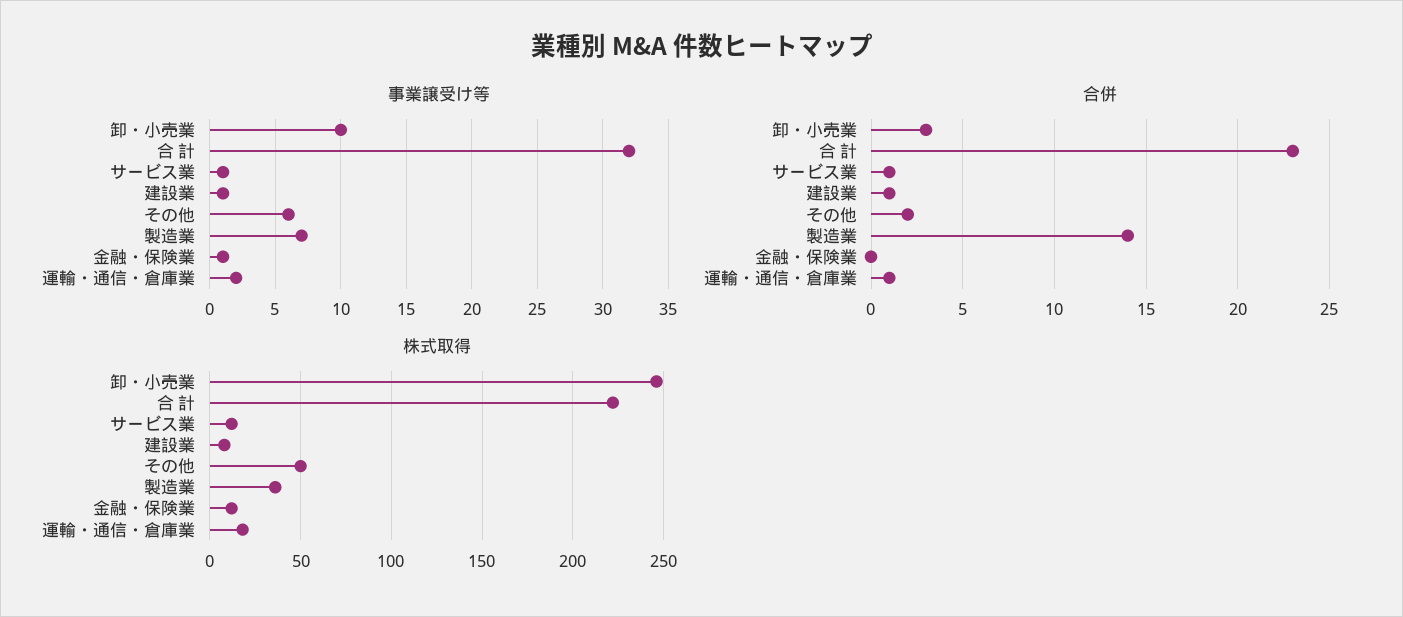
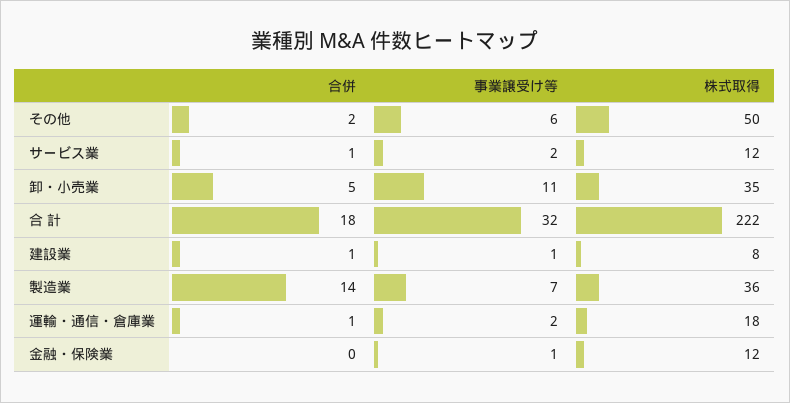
  {
    "事業譲受け等": {
-     "卸・小売業": 10,
+     "卸・小売業": 11,
      "合 計": 32,
-     "サービス業": 1,
+     "サービス業": 2,
      "建設業": 1,
      "その他": 6,
      "製造業": 7,
      "金融・保険業": 1,
      "運輸・通信・倉庫業": 2
    },
    "合併": {
-     "卸・小売業": 3,
+     "卸・小売業": 5,
-     "合 計": 23,
+     "合 計": 18,
      "サービス業": 1,
      "建設業": 1,
      "その他": 2,
      "製造業": 14,
      "金融・保険業": 0,
      "運輸・通信・倉庫業": 1
    },
    "株式取得": {
-     "卸・小売業": 245,
+     "卸・小売業": 35,
      "合 計": 222,
      "サービス業": 12,
      "建設業": 8,
      "その他": 50,
      "製造業": 36,
      "金融・保険業": 12,
      "運輸・通信・倉庫業": 18
    }
  }

